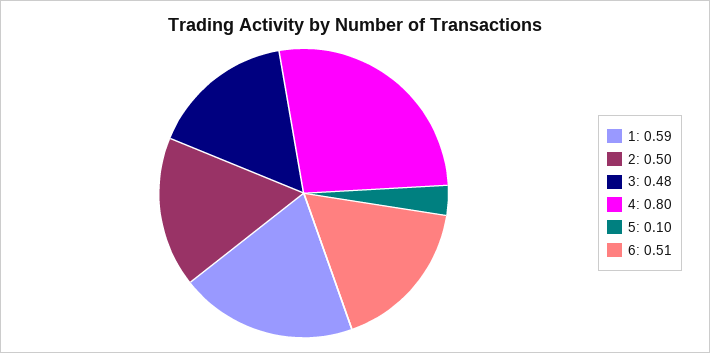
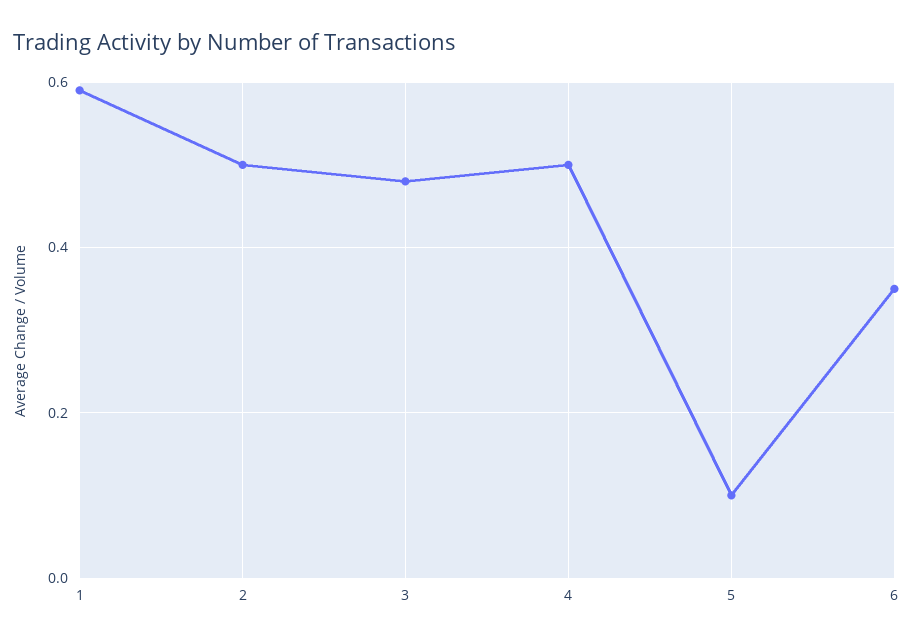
  {
    "1": 0.59,
    "2": 0.5,
    "3": 0.48,
-   "4": 0.8,
+   "4": 0.5,
    "5": 0.1,
-   "6": 0.51
+   "6": 0.35
  }

